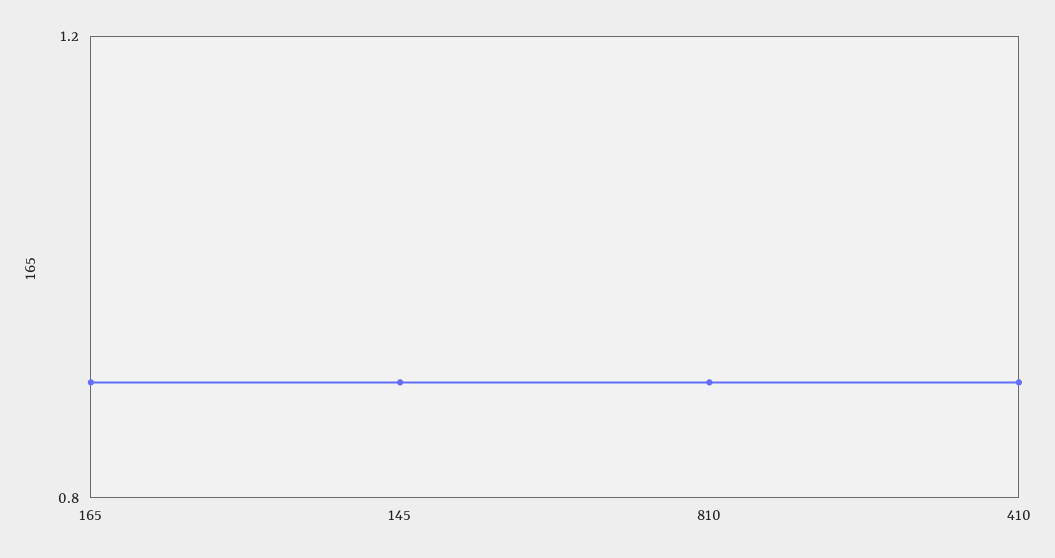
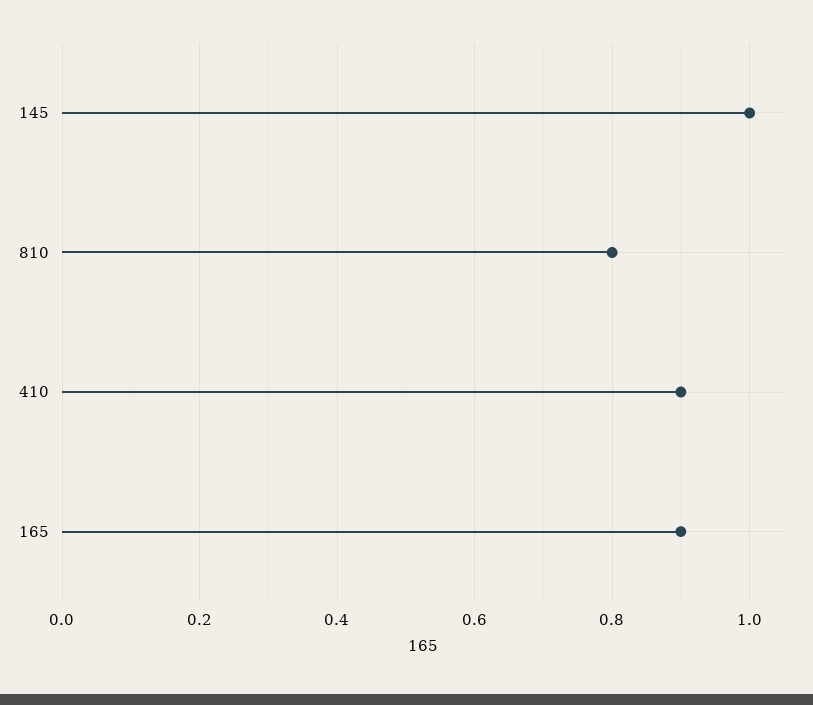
  {
    "165": 0.9,
-   "145": 0.9,
+   "145": 1,
-   "810": 0.9,
+   "810": 0.8,
    "410": 0.9
  }

